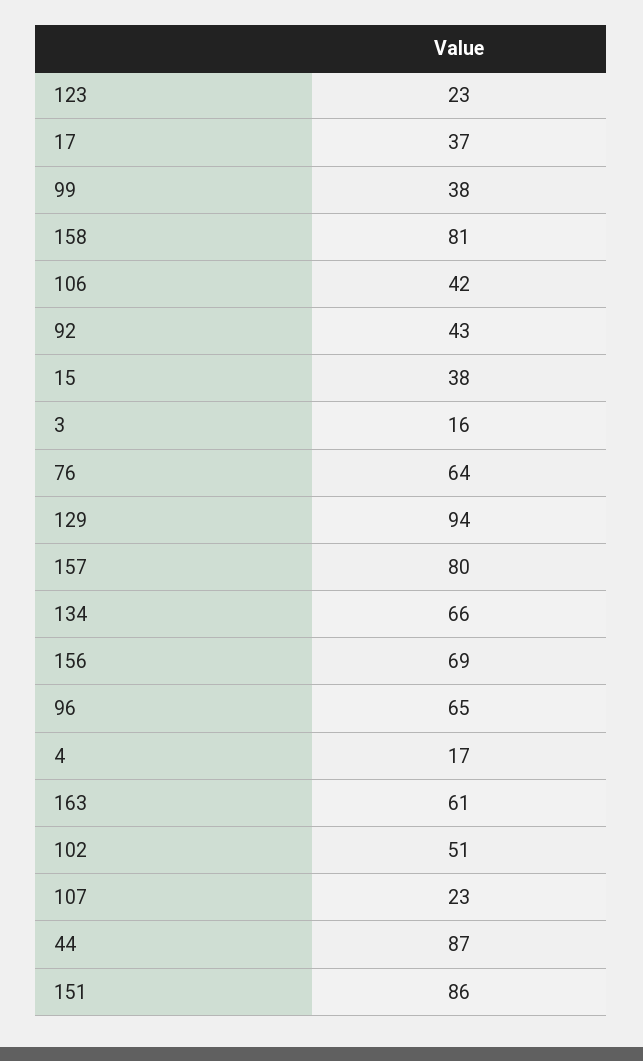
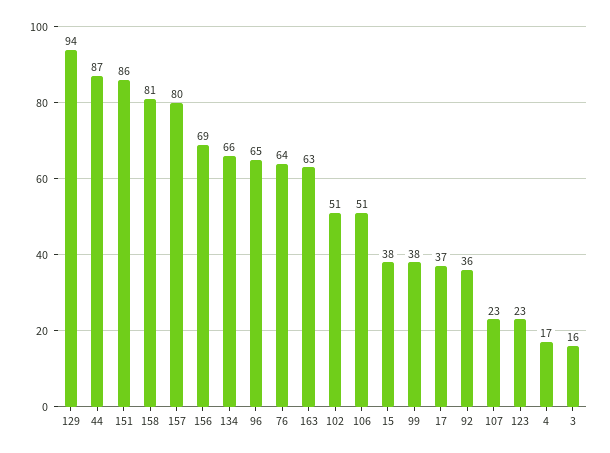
  {
    "123": 23,
    "17": 37,
    "99": 38,
    "158": 81,
-   "106": 42,
+   "106": 51,
-   "92": 43,
+   "92": 36,
    "15": 38,
    "3": 16,
    "76": 64,
    "129": 94,
    "157": 80,
    "134": 66,
    "156": 69,
    "96": 65,
    "4": 17,
-   "163": 61,
+   "163": 63,
    "102": 51,
    "107": 23,
    "44": 87,
    "151": 86
  }

